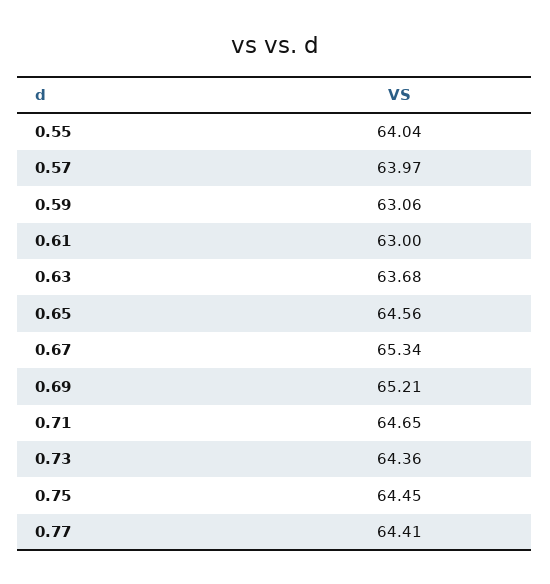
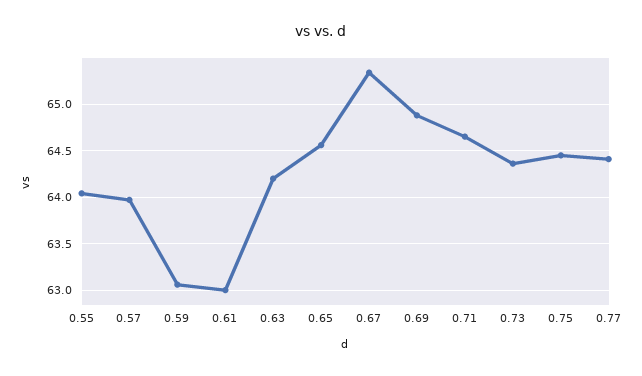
  {
    "0.55": 64.04,
    "0.57": 63.97,
    "0.59": 63.06,
    "0.61": 63,
-   "0.63": 63.68,
+   "0.63": 64.2,
    "0.65": 64.56,
    "0.67": 65.34,
-   "0.69": 65.21,
+   "0.69": 64.9,
    "0.71": 64.65,
    "0.73": 64.36,
    "0.75": 64.45,
    "0.77": 64.41
  }

